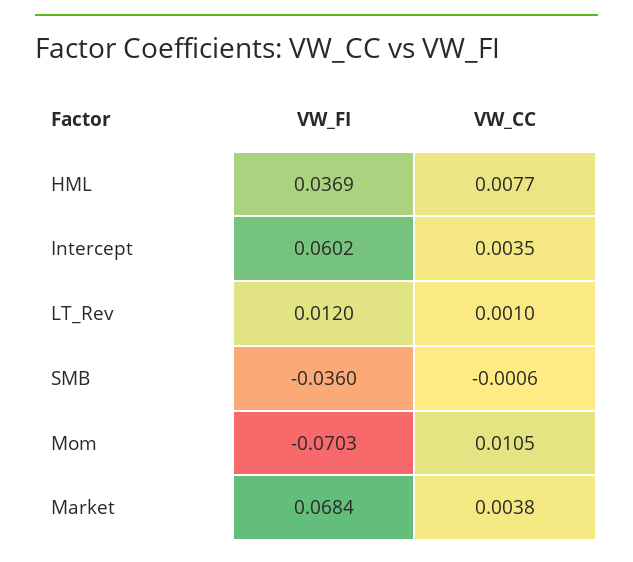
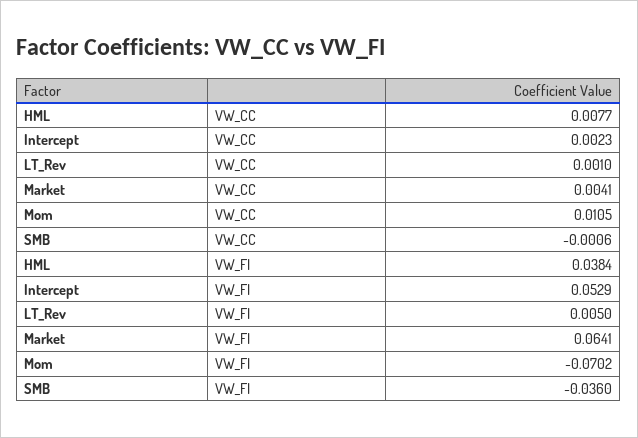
  {
    "VW_FI": {
-     "HML": 0.0369,
+     "HML": 0.0384,
-     "Intercept": 0.0602,
+     "Intercept": 0.0529,
-     "LT_Rev": 0.012,
+     "LT_Rev": 0.005,
      "SMB": -0.036,
-     "Mom": -0.0703,
+     "Mom": -0.0702,
-     "Market": 0.0684
+     "Market": 0.0641
    },
    "VW_CC": {
      "HML": 0.0077,
-     "Intercept": 0.0035,
+     "Intercept": 0.0023,
      "LT_Rev": 0.001,
      "SMB": -0.0006,
      "Mom": 0.0105,
-     "Market": 0.0038
+     "Market": 0.0041
    }
  }

